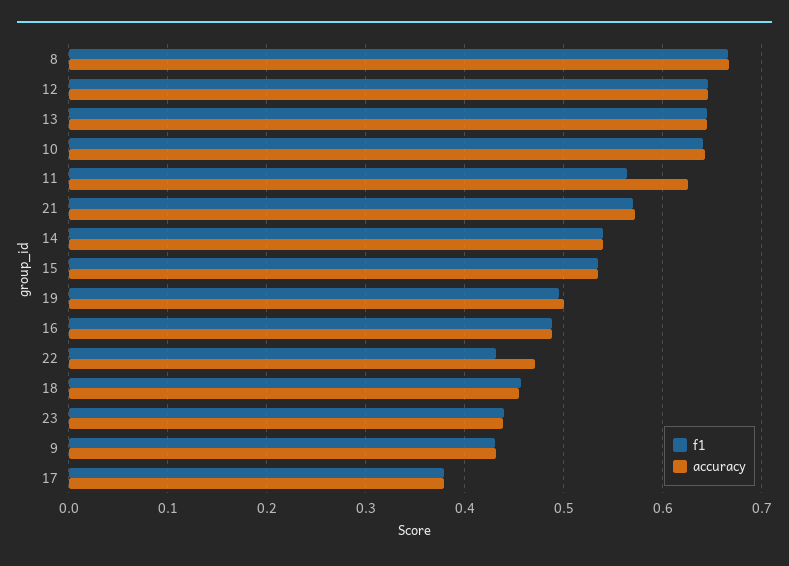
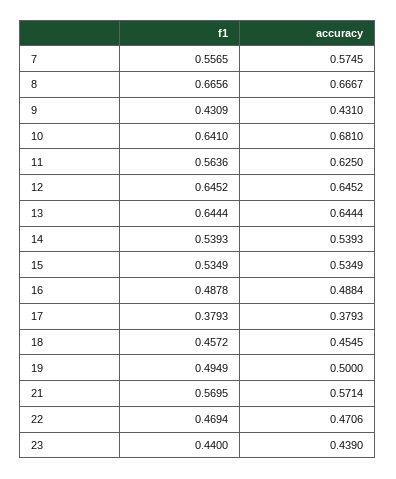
  {
    "f1": {
      "8": 0.6656,
      "12": 0.6452,
      "13": 0.6444,
      "10": 0.641,
      "11": 0.5636,
      "21": 0.5695,
      "14": 0.5393,
      "15": 0.5349,
      "19": 0.4949,
      "16": 0.4878,
-     "22": 0.43,
+     "22": 0.4694,
      "18": 0.4572,
      "23": 0.44,
      "9": 0.4309,
-     "17": 0.3793
+     "17": 0.3793,
+     "7": 0.5565
    },
    "accuracy": {
      "8": 0.6667,
      "12": 0.6452,
      "13": 0.6444,
-     "10": 0.64,
+     "10": 0.681,
      "11": 0.625,
      "21": 0.5714,
      "14": 0.5393,
      "15": 0.5349,
      "19": 0.5,
      "16": 0.4884,
      "22": 0.4706,
      "18": 0.4545,
      "23": 0.439,
      "9": 0.431,
-     "17": 0.3793
+     "17": 0.3793,
+     "7": 0.5745
    }
  }

